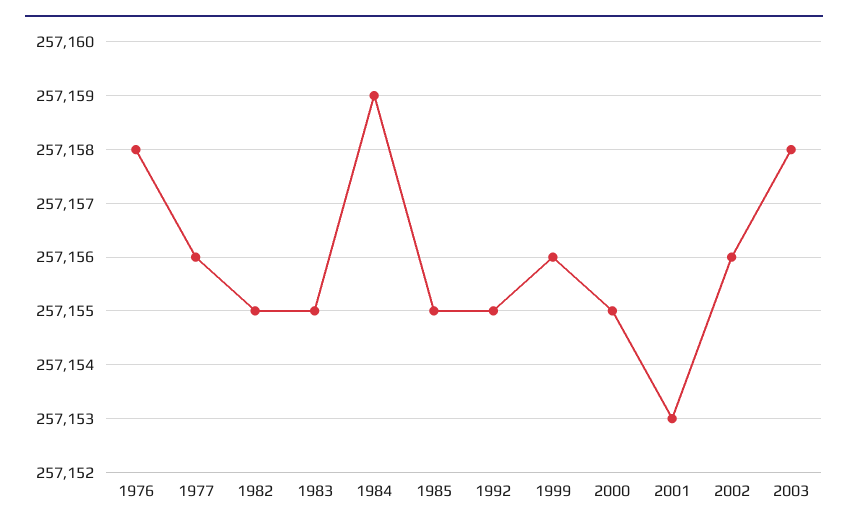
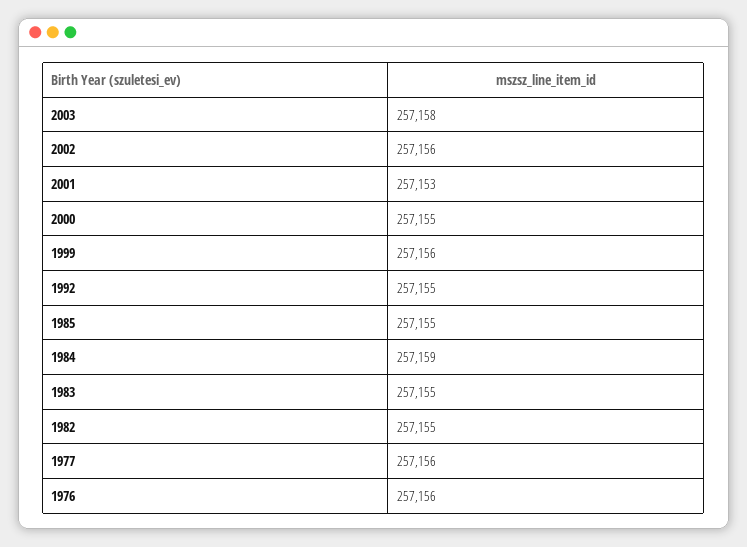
  {
-   "1976": 257158,
+   "1976": 257156,
    "1977": 257156,
    "1982": 257155,
    "1983": 257155,
    "1984": 257159,
    "1985": 257155,
    "1992": 257155,
    "1999": 257156,
    "2000": 257155,
    "2001": 257153,
    "2002": 257156,
    "2003": 257158
  }

